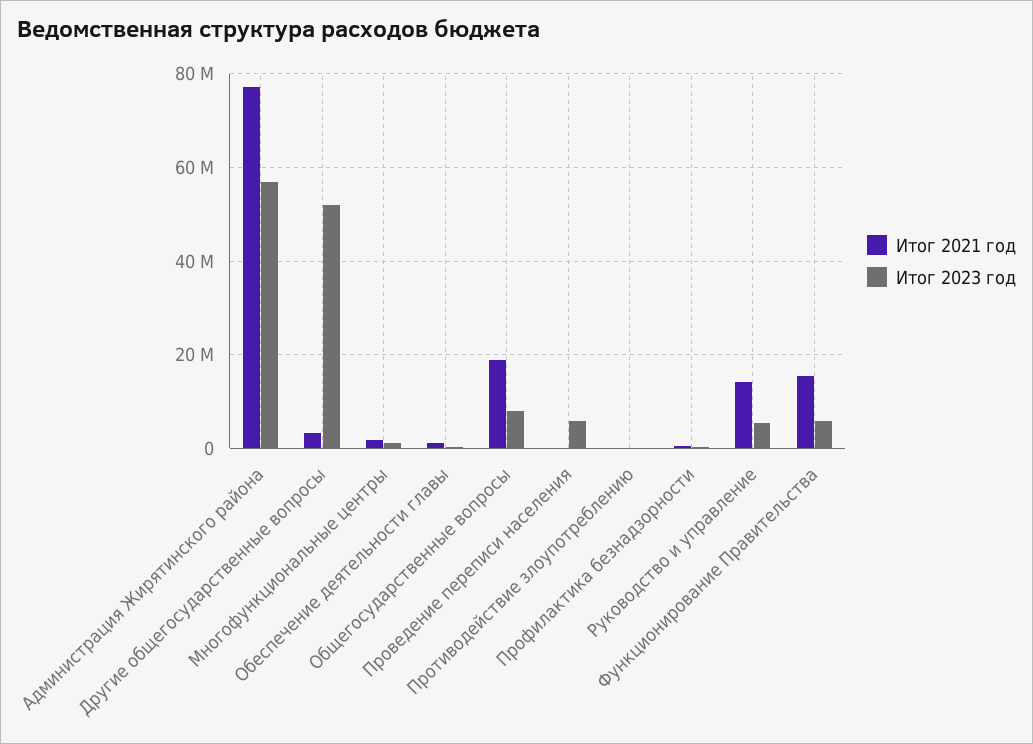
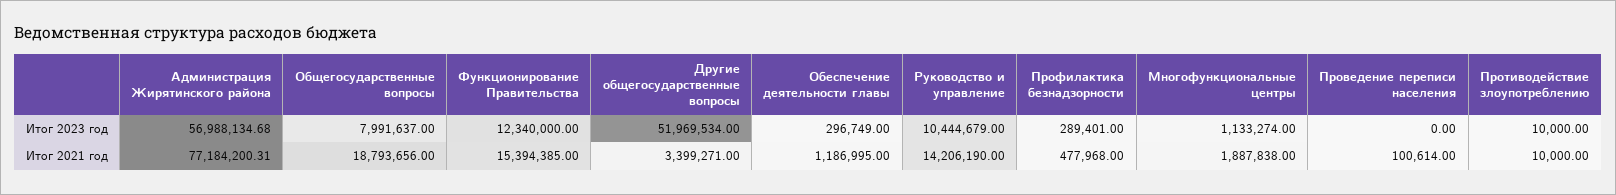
  {
    "Итог 2021 год": {
      "Администрация Жирятинского района": 77184200.31,
      "Другие общегосударственные вопросы": 3399271,
      "Многофункциональные центры": 1887838,
      "Обеспечение деятельности главы": 1186995,
      "Общегосударственные вопросы": 18793656,
      "Проведение переписи населения": 100614,
      "Противодействие злоупотреблению": 10000,
      "Профилактика безнадзорности": 477968,
      "Руководство и управление": 14206190,
      "Функционирование Правительства": 15394385
    },
    "Итог 2023 год": {
      "Администрация Жирятинского района": 56988134.68,
      "Другие общегосударственные вопросы": 51969534,
      "Многофункциональные центры": 1133274,
      "Обеспечение деятельности главы": 296749,
      "Общегосударственные вопросы": 7991637,
-     "Проведение переписи населения": 6000000,
+     "Проведение переписи населения": 0,
      "Противодействие злоупотреблению": 10000,
      "Профилактика безнадзорности": 289401,
-     "Руководство и управление": 6000000,
+     "Руководство и управление": 10444679,
-     "Функционирование Правительства": 6000000
+     "Функционирование Правительства": 12340000
    }
  }

